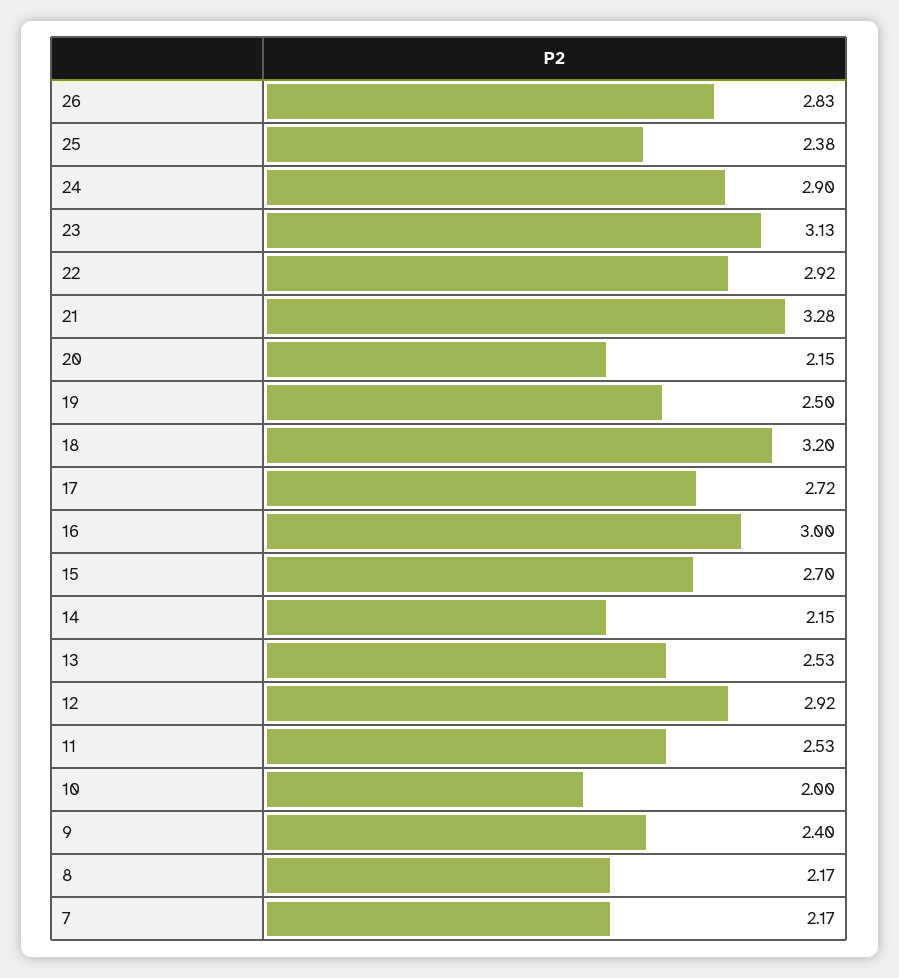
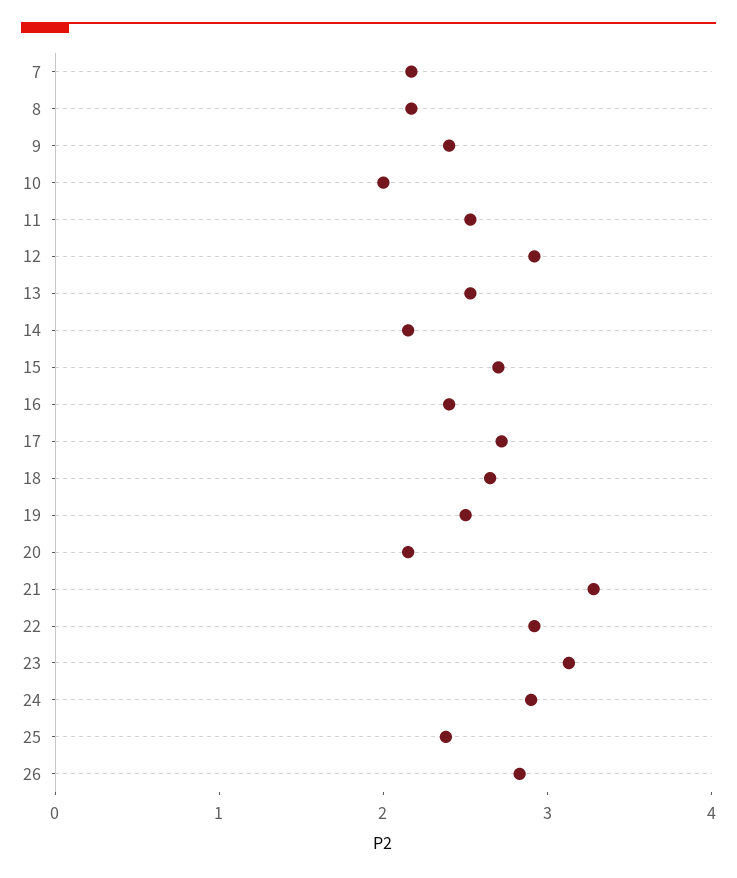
  {
    "26": 2.83,
    "25": 2.38,
    "24": 2.9,
    "23": 3.13,
    "22": 2.92,
    "21": 3.28,
    "20": 2.15,
    "19": 2.5,
-   "18": 3.2,
+   "18": 2.6,
    "17": 2.72,
-   "16": 3,
+   "16": 2.4,
    "15": 2.7,
    "14": 2.15,
    "13": 2.53,
    "12": 2.92,
    "11": 2.53,
    "10": 2,
    "9": 2.4,
    "8": 2.17,
    "7": 2.17
  }

